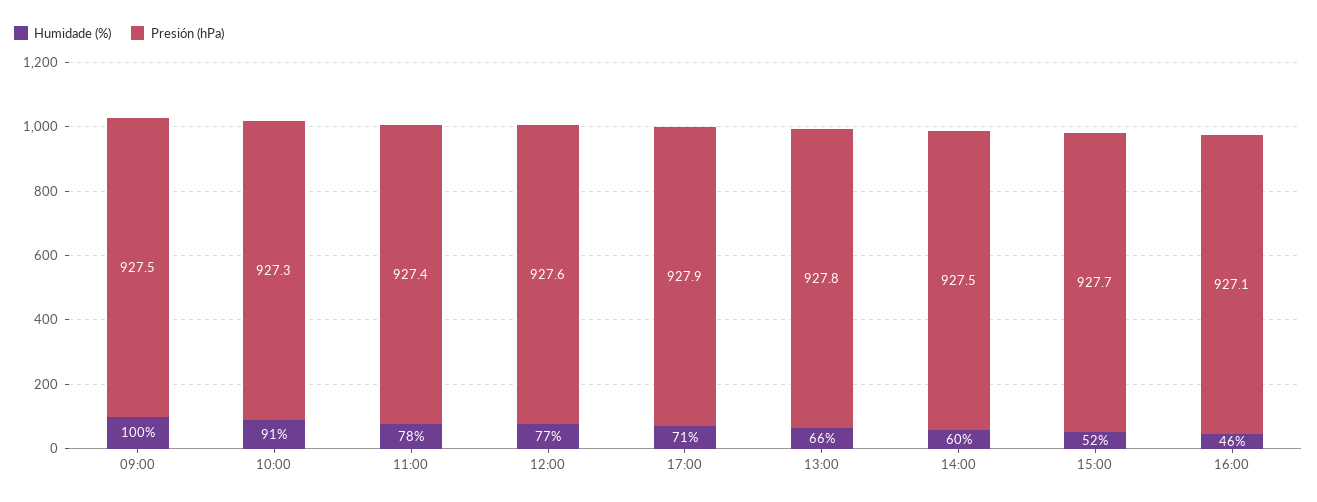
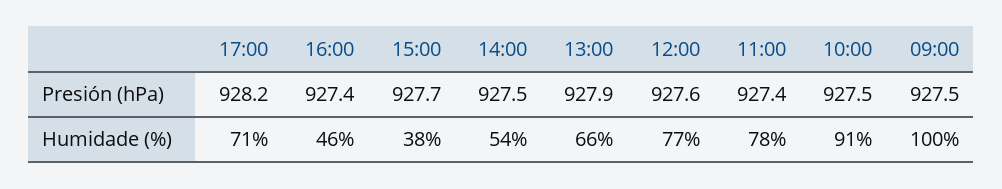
  {
    "Humidade (%)": {
      "09:00": 100,
      "10:00": 91,
      "11:00": 78,
      "12:00": 77,
      "17:00": 71,
      "13:00": 66,
-     "14:00": 60,
+     "14:00": 54,
-     "15:00": 52,
+     "15:00": 38,
      "16:00": 46
    },
    "Presión (hPa)": {
      "09:00": 927.5,
-     "10:00": 927.3,
+     "10:00": 927.5,
      "11:00": 927.4,
      "12:00": 927.6,
-     "17:00": 927.9,
+     "17:00": 928.2,
-     "13:00": 927.8,
+     "13:00": 927.9,
      "14:00": 927.5,
      "15:00": 927.7,
-     "16:00": 927.1
+     "16:00": 927.4
    }
  }

